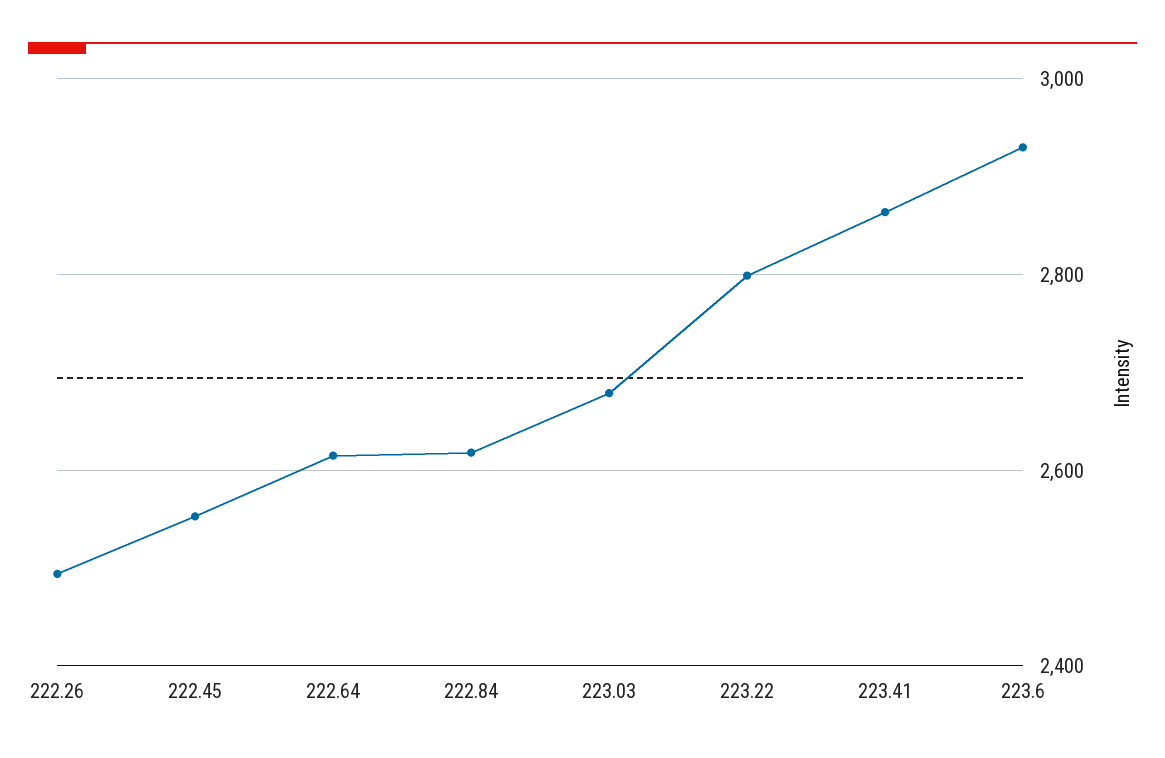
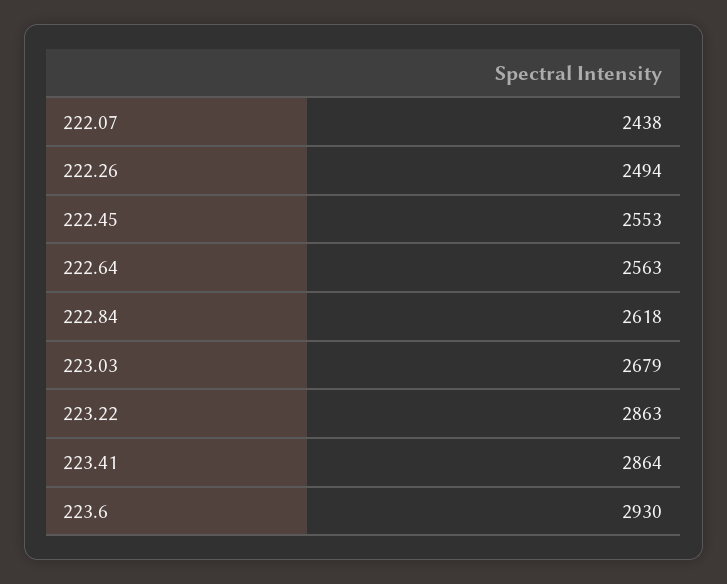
  {
    "222.26": 2494,
    "222.45": 2553,
-   "222.64": 2620,
+   "222.64": 2563,
    "222.84": 2618,
    "223.03": 2679,
-   "223.22": 2800,
+   "223.22": 2863,
    "223.41": 2864,
-   "223.6": 2930
+   "223.6": 2930,
+   "222.07": 2438
  }

